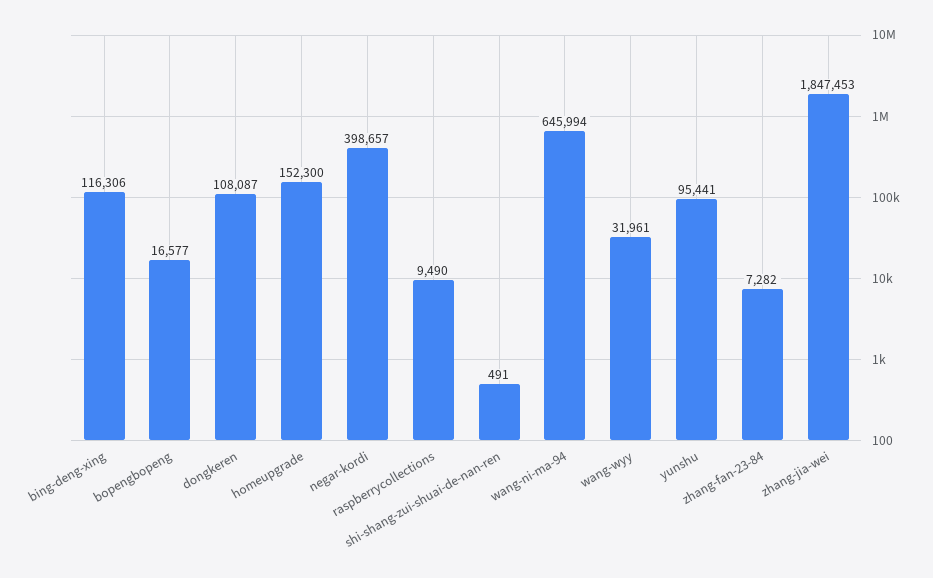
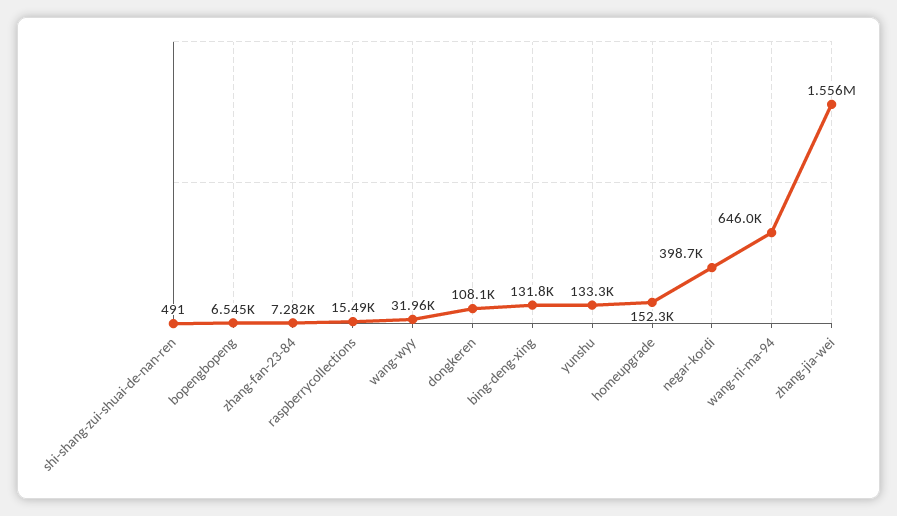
  {
-   "bing-deng-xing": 116306,
+   "bing-deng-xing": 131800,
-   "bopengbopeng": 16577,
+   "bopengbopeng": 6545,
    "dongkeren": 108087,
    "homeupgrade": 152300,
    "negar-kordi": 398657,
-   "raspberrycollections": 9490,
+   "raspberrycollections": 15490,
    "shi-shang-zui-shuai-de-nan-ren": 491,
    "wang-ni-ma-94": 645994,
    "wang-wyy": 31961,
-   "yunshu": 95441,
+   "yunshu": 133300,
    "zhang-fan-23-84": 7282,
-   "zhang-jia-wei": 1847453
+   "zhang-jia-wei": 1556000
  }

